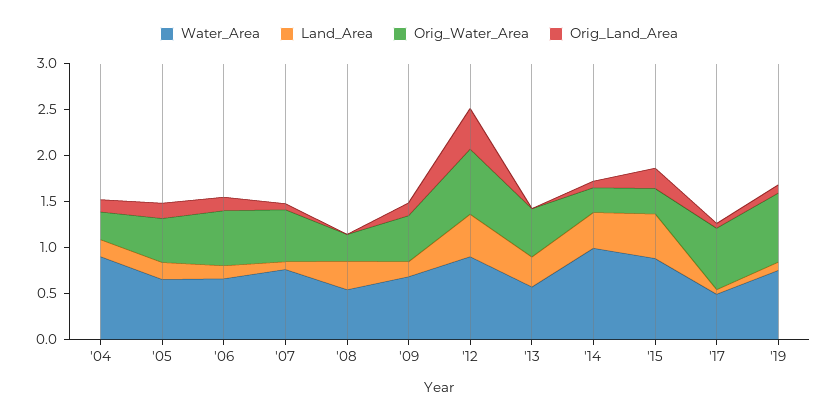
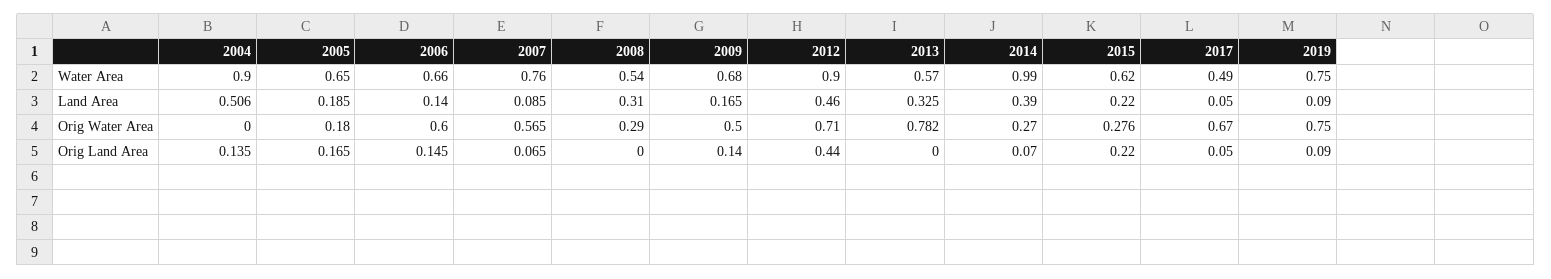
  {
    "Water_Area": {
      "'04": 0.9,
      "'05": 0.65,
      "'06": 0.66,
      "'07": 0.76,
      "'08": 0.54,
      "'09": 0.68,
      "'12": 0.9,
      "'13": 0.57,
      "'14": 0.99,
-     "'15": 0.9,
+     "'15": 0.62,
      "'17": 0.49,
      "'19": 0.75
    },
    "Land_Area": {
-     "'04": 0.2,
+     "'04": 0.506,
      "'05": 0.185,
      "'06": 0.14,
      "'07": 0.085,
      "'08": 0.31,
      "'09": 0.165,
      "'12": 0.46,
      "'13": 0.325,
      "'14": 0.39,
-     "'15": 0.5,
+     "'15": 0.22,
      "'17": 0.05,
      "'19": 0.09
    },
    "Orig_Water_Area": {
-     "'04": 0.3,
+     "'04": 0,
-     "'05": 0.5,
+     "'05": 0.18,
      "'06": 0.6,
      "'07": 0.565,
      "'08": 0.29,
      "'09": 0.5,
      "'12": 0.71,
-     "'13": 0.5,
+     "'13": 0.782,
      "'14": 0.27,
      "'15": 0.276,
      "'17": 0.67,
      "'19": 0.75
    },
    "Orig_Land_Area": {
      "'04": 0.135,
      "'05": 0.165,
      "'06": 0.145,
      "'07": 0.065,
      "'08": 0,
      "'09": 0.14,
      "'12": 0.44,
      "'13": 0,
      "'14": 0.07,
      "'15": 0.22,
      "'17": 0.05,
      "'19": 0.09
    }
  }

